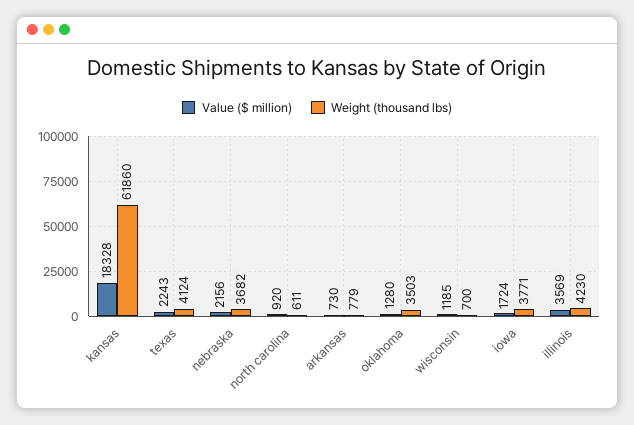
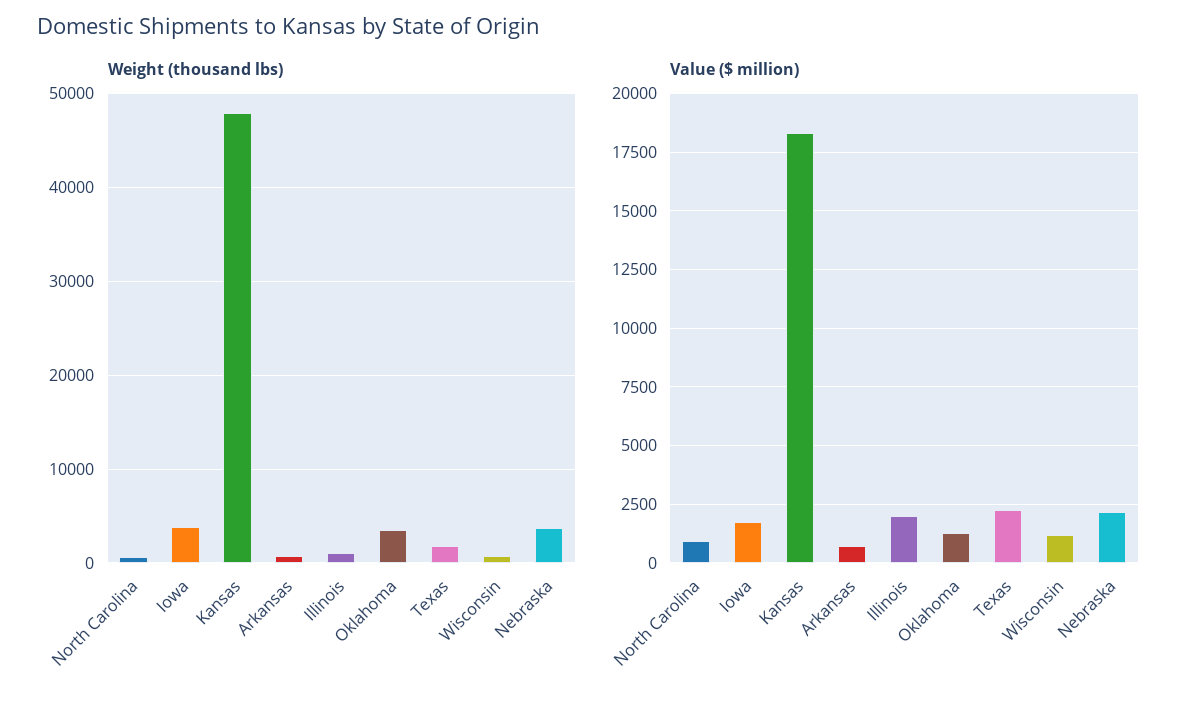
  {
    "Value ($ million)": {
      "kansas": 18328,
      "texas": 2243,
      "nebraska": 2156,
      "north carolina": 920,
      "arkansas": 730,
      "oklahoma": 1280,
      "wisconsin": 1185,
      "iowa": 1724,
-     "illinois": 3569
+     "illinois": 2000
    },
    "Weight (thousand lbs)": {
-     "kansas": 61860,
+     "kansas": 48000,
-     "texas": 4124,
+     "texas": 2000,
      "nebraska": 3682,
      "north carolina": 611,
      "arkansas": 779,
      "oklahoma": 3503,
      "wisconsin": 700,
      "iowa": 3771,
-     "illinois": 4230
+     "illinois": 1000
    }
  }

